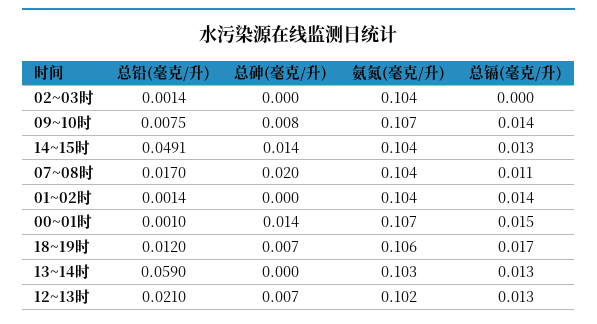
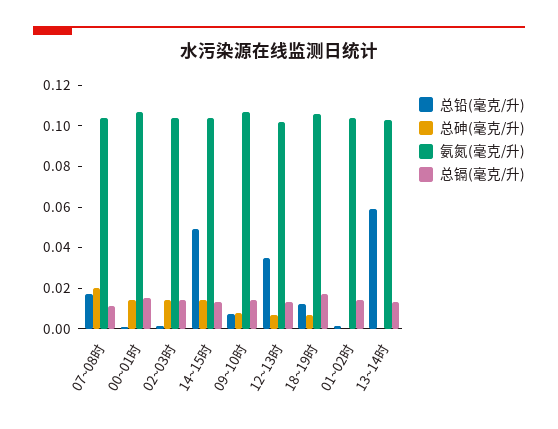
  {
    "总铅(毫克/升)": {
      "02~03时": 0.0014,
      "09~10时": 0.0075,
      "14~15时": 0.0491,
      "07~08时": 0.017,
      "01~02时": 0.0014,
      "00~01时": 0.001,
      "18~19时": 0.012,
      "13~14时": 0.059,
-     "12~13时": 0.021
+     "12~13时": 0.035
    },
    "总砷(毫克/升)": {
-     "02~03时": 0,
+     "02~03时": 0.015,
      "09~10时": 0.008,
      "14~15时": 0.014,
      "07~08时": 0.02,
      "01~02时": 0,
      "00~01时": 0.014,
      "18~19时": 0.007,
      "13~14时": 0,
      "12~13时": 0.007
    },
    "氨氮(毫克/升)": {
      "02~03时": 0.104,
      "09~10时": 0.107,
      "14~15时": 0.104,
      "07~08时": 0.104,
      "01~02时": 0.104,
      "00~01时": 0.107,
      "18~19时": 0.106,
      "13~14时": 0.103,
      "12~13时": 0.102
    },
    "总镉(毫克/升)": {
-     "02~03时": 0,
+     "02~03时": 0.015,
      "09~10时": 0.014,
      "14~15时": 0.013,
      "07~08时": 0.011,
      "01~02时": 0.014,
      "00~01时": 0.015,
      "18~19时": 0.017,
      "13~14时": 0.013,
      "12~13时": 0.013
    }
  }

